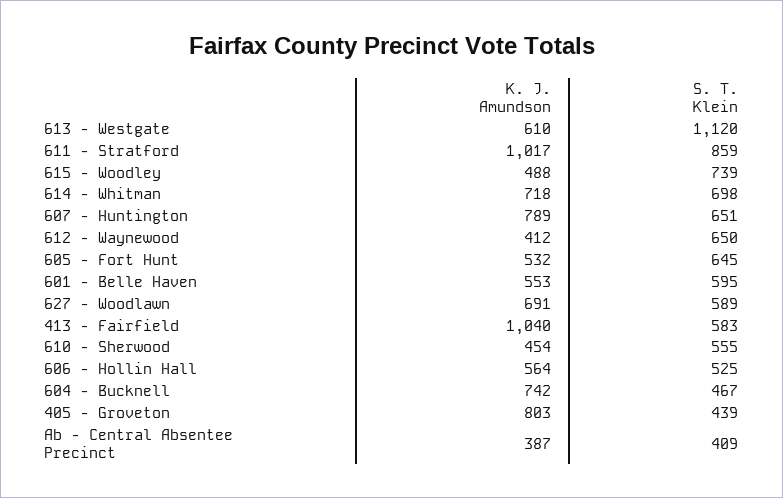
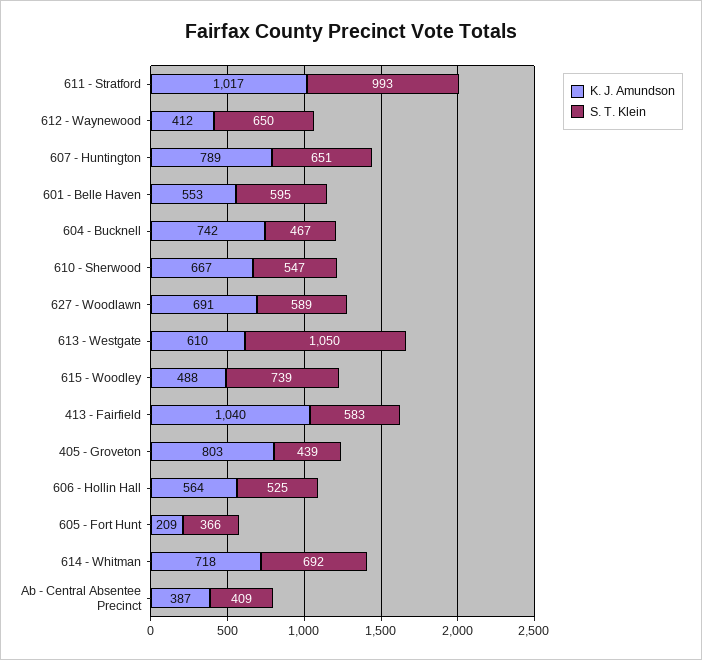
  {
    "K. J. Amundson": {
      "613 - Westgate": 610,
      "611 - Stratford": 1017,
      "615 - Woodley": 488,
      "614 - Whitman": 718,
      "607 - Huntington": 789,
      "612 - Waynewood": 412,
-     "605 - Fort Hunt": 532,
+     "605 - Fort Hunt": 209,
      "601 - Belle Haven": 553,
      "627 - Woodlawn": 691,
      "413 - Fairfield": 1040,
-     "610 - Sherwood": 454,
+     "610 - Sherwood": 667,
      "606 - Hollin Hall": 564,
      "604 - Bucknell": 742,
      "405 - Groveton": 803,
      "Ab - Central Absentee Precinct": 387
    },
    "S. T. Klein": {
-     "613 - Westgate": 1120,
+     "613 - Westgate": 1050,
-     "611 - Stratford": 859,
+     "611 - Stratford": 993,
      "615 - Woodley": 739,
-     "614 - Whitman": 698,
+     "614 - Whitman": 692,
      "607 - Huntington": 651,
      "612 - Waynewood": 650,
-     "605 - Fort Hunt": 645,
+     "605 - Fort Hunt": 366,
      "601 - Belle Haven": 595,
      "627 - Woodlawn": 589,
      "413 - Fairfield": 583,
-     "610 - Sherwood": 555,
+     "610 - Sherwood": 547,
      "606 - Hollin Hall": 525,
      "604 - Bucknell": 467,
      "405 - Groveton": 439,
      "Ab - Central Absentee Precinct": 409
    }
  }

